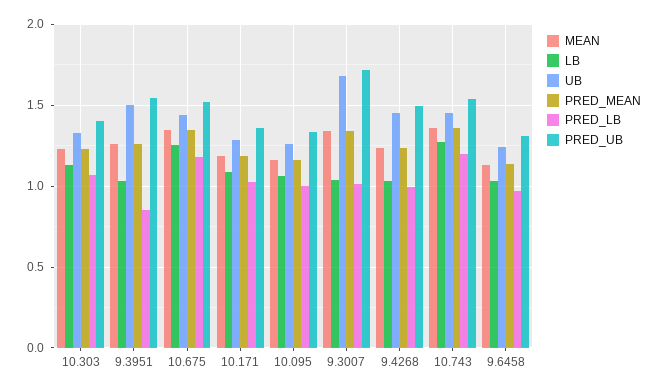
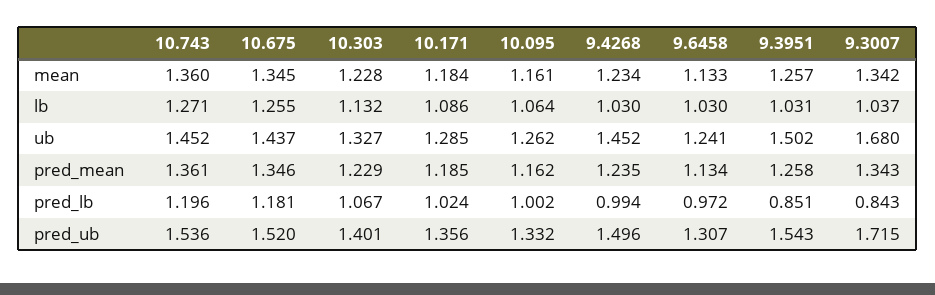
  {
    "MEAN": {
      "10.303": 1.228,
      "9.3951": 1.257,
      "10.675": 1.345,
      "10.171": 1.184,
      "10.095": 1.161,
      "9.3007": 1.342,
      "9.4268": 1.234,
      "10.743": 1.36,
      "9.6458": 1.133
    },
    "LB": {
      "10.303": 1.132,
      "9.3951": 1.031,
      "10.675": 1.255,
      "10.171": 1.086,
      "10.095": 1.064,
      "9.3007": 1.037,
      "9.4268": 1.03,
      "10.743": 1.271,
      "9.6458": 1.03
    },
    "UB": {
      "10.303": 1.327,
      "9.3951": 1.502,
      "10.675": 1.437,
      "10.171": 1.285,
      "10.095": 1.262,
      "9.3007": 1.68,
      "9.4268": 1.452,
      "10.743": 1.452,
      "9.6458": 1.241
    },
    "PRED_MEAN": {
      "10.303": 1.229,
      "9.3951": 1.258,
      "10.675": 1.346,
      "10.171": 1.185,
      "10.095": 1.162,
      "9.3007": 1.343,
      "9.4268": 1.235,
      "10.743": 1.361,
      "9.6458": 1.134
    },
    "PRED_LB": {
      "10.303": 1.067,
      "9.3951": 0.851,
      "10.675": 1.181,
      "10.171": 1.024,
      "10.095": 1.002,
-     "9.3007": 1,
+     "9.3007": 0.843,
      "9.4268": 0.994,
      "10.743": 1.196,
      "9.6458": 0.972
    },
    "PRED_UB": {
      "10.303": 1.401,
      "9.3951": 1.543,
      "10.675": 1.52,
      "10.171": 1.356,
      "10.095": 1.332,
      "9.3007": 1.715,
      "9.4268": 1.496,
      "10.743": 1.536,
      "9.6458": 1.307
    }
  }

